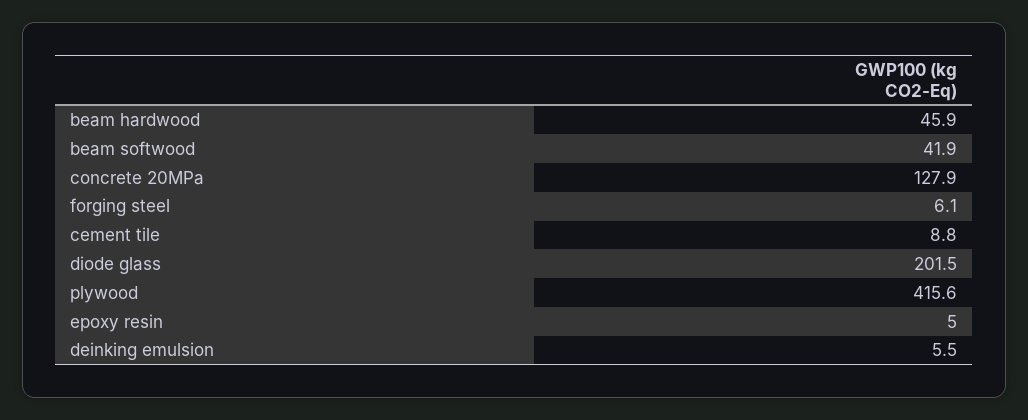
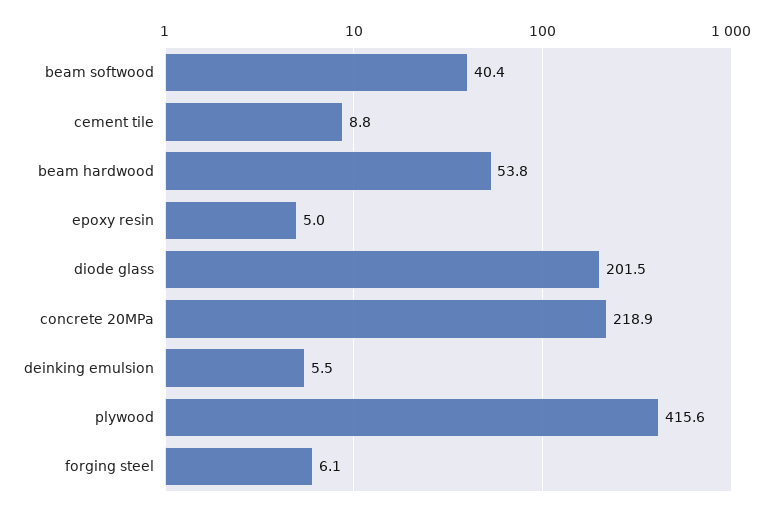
  {
-   "beam hardwood": 45.9,
+   "beam hardwood": 53.8,
-   "beam softwood": 41.9,
+   "beam softwood": 40.4,
-   "concrete 20MPa": 127.9,
+   "concrete 20MPa": 218.9,
    "forging steel": 6.1,
    "cement tile": 8.8,
    "diode glass": 201.5,
    "plywood": 415.6,
    "epoxy resin": 5,
    "deinking emulsion": 5.5
  }

